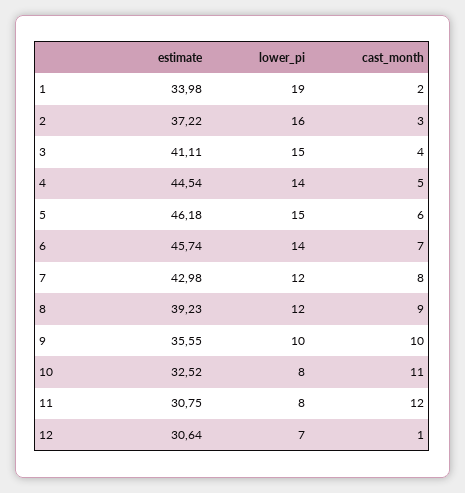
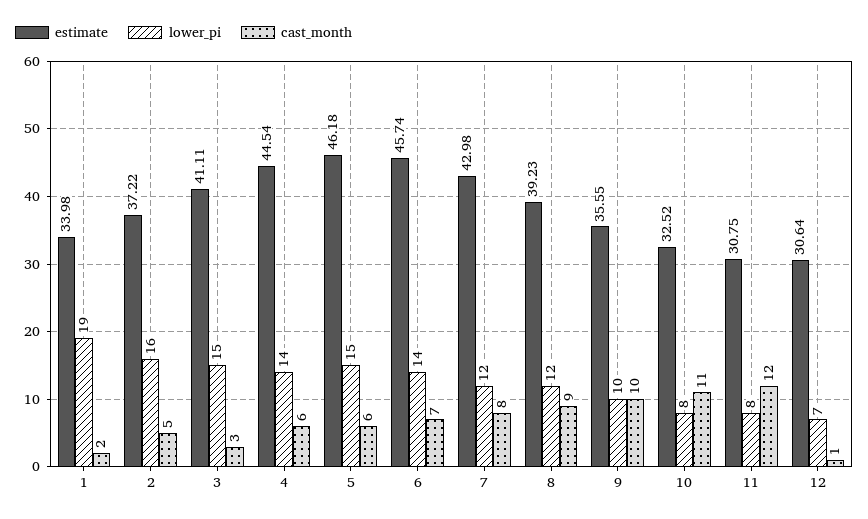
  {
    "estimate": {
      "1": 33.98,
      "2": 37.22,
      "3": 41.11,
      "4": 44.54,
      "5": 46.18,
      "6": 45.74,
      "7": 42.98,
      "8": 39.23,
      "9": 35.55,
      "10": 32.52,
      "11": 30.75,
      "12": 30.64
    },
    "lower_pi": {
      "1": 19,
      "2": 16,
      "3": 15,
      "4": 14,
      "5": 15,
      "6": 14,
      "7": 12,
      "8": 12,
      "9": 10,
      "10": 8,
      "11": 8,
      "12": 7
    },
    "cast_month": {
      "1": 2,
-     "2": 3,
+     "2": 5,
-     "3": 4,
+     "3": 3,
-     "4": 5,
+     "4": 6,
      "5": 6,
      "6": 7,
      "7": 8,
      "8": 9,
      "9": 10,
      "10": 11,
      "11": 12,
      "12": 1
    }
  }

